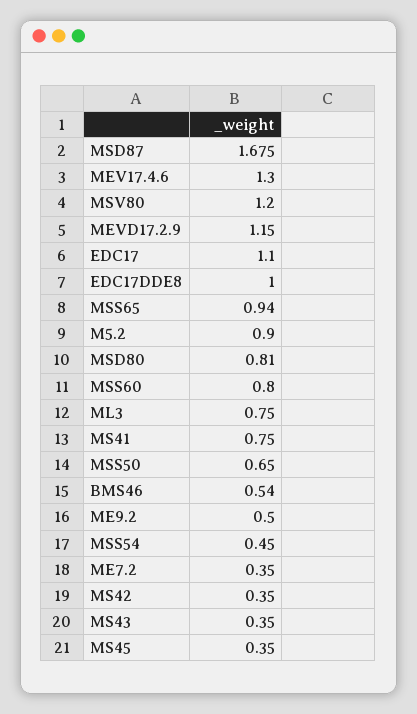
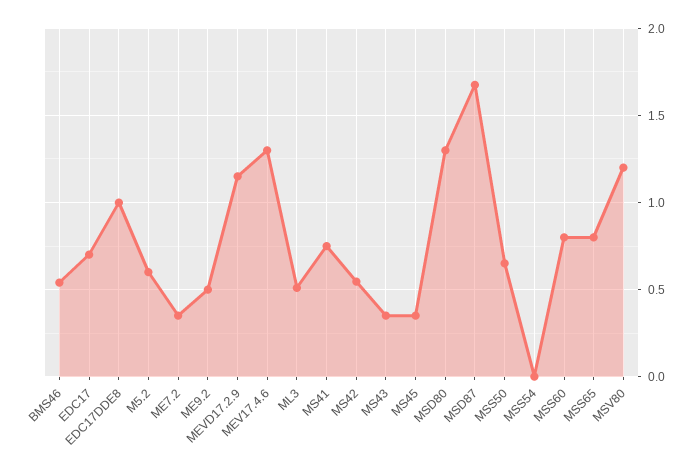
  {
    "MSD87": 1.675,
    "MEV17.4.6": 1.3,
    "MSV80": 1.2,
    "MEVD17.2.9": 1.15,
-   "EDC17": 1.1,
+   "EDC17": 0.7,
    "EDC17DDE8": 1,
-   "MSS65": 0.94,
+   "MSS65": 0.8,
-   "M5.2": 0.9,
+   "M5.2": 0.6,
-   "MSD80": 0.81,
+   "MSD80": 1.3,
    "MSS60": 0.8,
-   "ML3": 0.75,
+   "ML3": 0.5,
    "MS41": 0.75,
    "MSS50": 0.65,
    "BMS46": 0.54,
    "ME9.2": 0.5,
-   "MSS54": 0.45,
+   "MSS54": 0,
    "ME7.2": 0.35,
-   "MS42": 0.35,
+   "MS42": 0.55,
    "MS43": 0.35,
    "MS45": 0.35
  }

